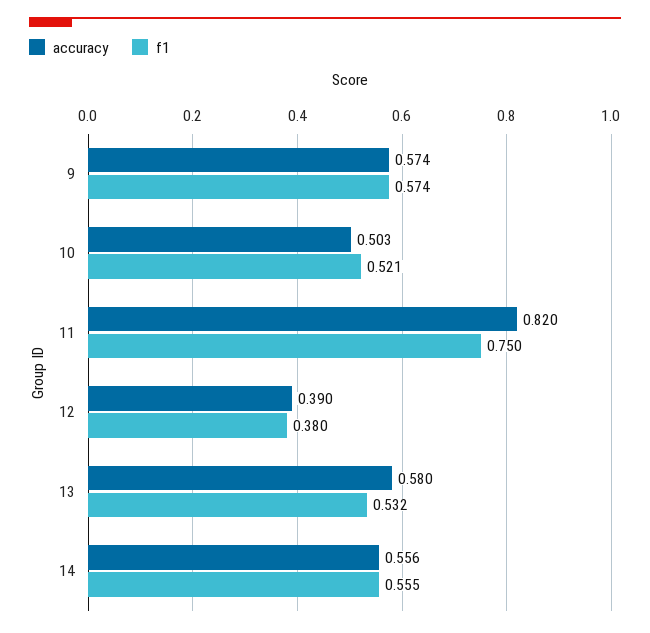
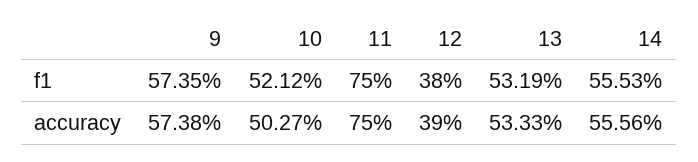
  {
    "accuracy": {
      "9": 0.5738,
      "10": 0.5027,
-     "11": 0.82,
+     "11": 0.75,
      "12": 0.39,
-     "13": 0.58,
+     "13": 0.5333,
      "14": 0.5556
    },
    "f1": {
      "9": 0.5735,
      "10": 0.5212,
      "11": 0.75,
      "12": 0.38,
      "13": 0.5319,
      "14": 0.5553
    }
  }

